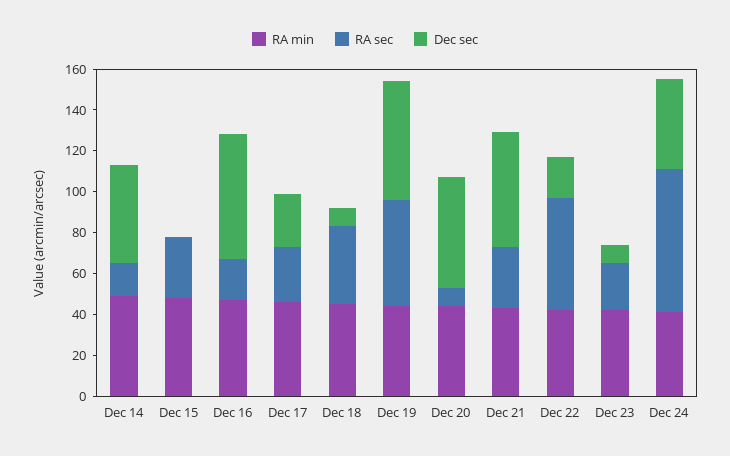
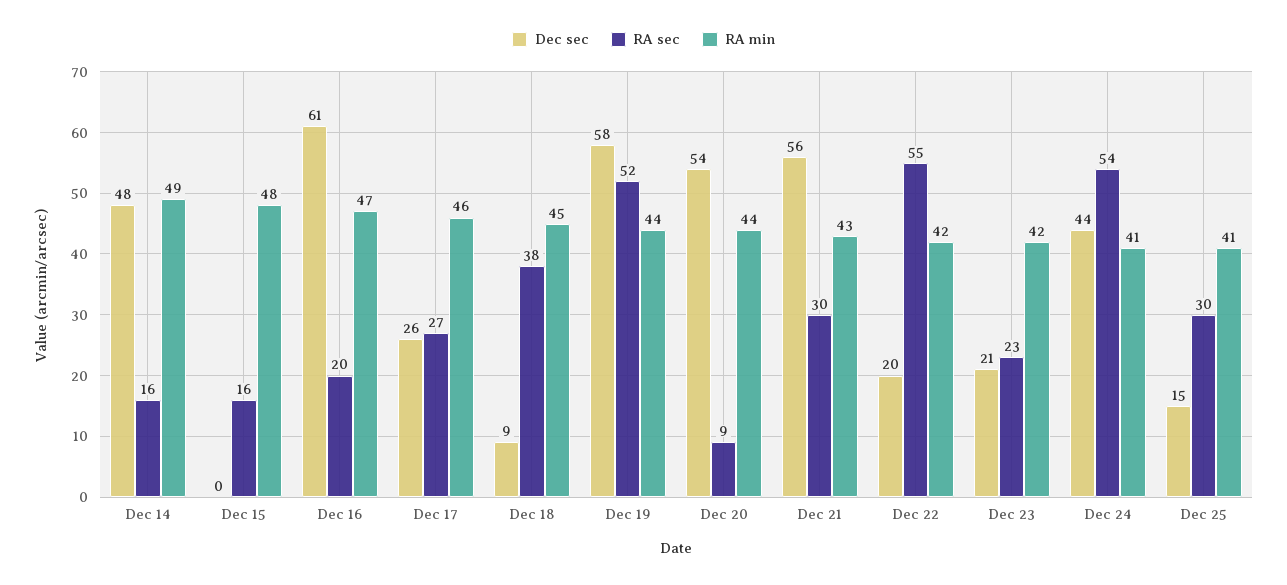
  {
    "RA min": {
      "Dec 14": 49,
      "Dec 15": 48,
      "Dec 16": 47,
      "Dec 17": 46,
      "Dec 18": 45,
      "Dec 19": 44,
      "Dec 20": 44,
      "Dec 21": 43,
      "Dec 22": 42,
      "Dec 23": 42,
-     "Dec 24": 41
+     "Dec 24": 41,
+     "Dec 25": 41
    },
    "RA sec": {
      "Dec 14": 16,
-     "Dec 15": 30,
+     "Dec 15": 16,
      "Dec 16": 20,
      "Dec 17": 27,
      "Dec 18": 38,
      "Dec 19": 52,
      "Dec 20": 9,
      "Dec 21": 30,
      "Dec 22": 55,
      "Dec 23": 23,
-     "Dec 24": 70
+     "Dec 24": 54,
+     "Dec 25": 30
    },
    "Dec sec": {
      "Dec 14": 48,
      "Dec 15": 0,
      "Dec 16": 61,
      "Dec 17": 26,
      "Dec 18": 9,
      "Dec 19": 58,
      "Dec 20": 54,
      "Dec 21": 56,
      "Dec 22": 20,
-     "Dec 23": 10,
+     "Dec 23": 21,
-     "Dec 24": 44
+     "Dec 24": 44,
+     "Dec 25": 15
    }
  }

